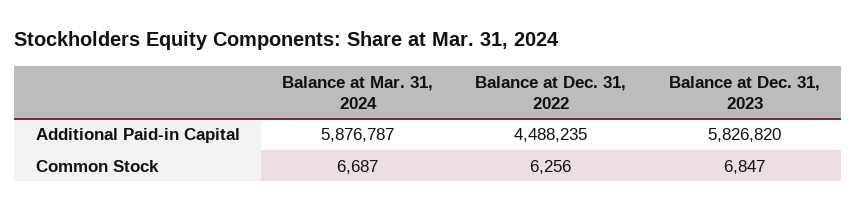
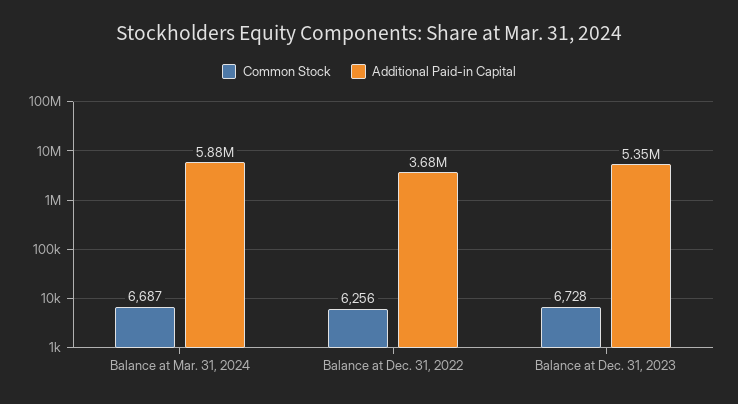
  {
    "Additional Paid-in Capital": {
      "Balance at Mar. 31, 2024": 5876787,
-     "Balance at Dec. 31, 2022": 4488235,
+     "Balance at Dec. 31, 2022": 3680000,
-     "Balance at Dec. 31, 2023": 5826820
+     "Balance at Dec. 31, 2023": 5350000
    },
    "Common Stock": {
      "Balance at Mar. 31, 2024": 6687,
      "Balance at Dec. 31, 2022": 6256,
-     "Balance at Dec. 31, 2023": 6847
+     "Balance at Dec. 31, 2023": 6728
    }
  }

